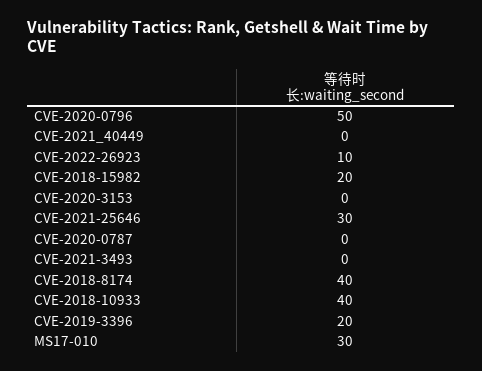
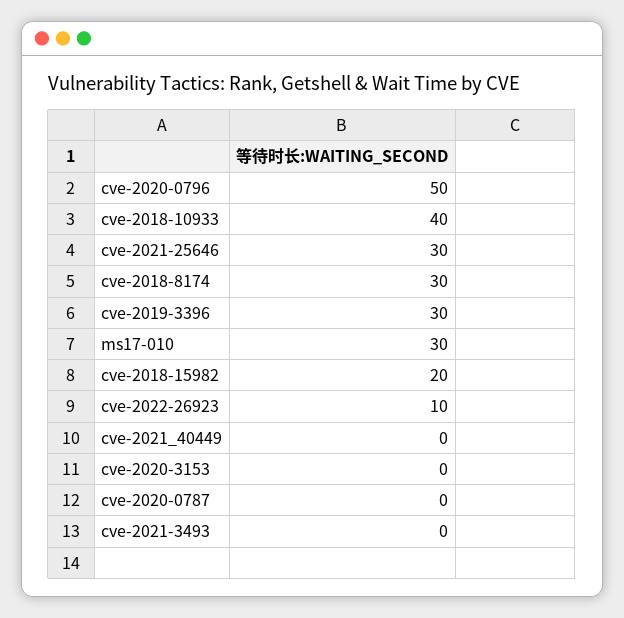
  {
    "CVE-2020-0796": 50,
    "CVE-2021_40449": 0,
    "CVE-2022-26923": 10,
    "CVE-2018-15982": 20,
    "CVE-2020-3153": 0,
    "CVE-2021-25646": 30,
    "CVE-2020-0787": 0,
    "CVE-2021-3493": 0,
-   "CVE-2018-8174": 40,
+   "CVE-2018-8174": 30,
    "CVE-2018-10933": 40,
-   "CVE-2019-3396": 20,
+   "CVE-2019-3396": 30,
    "MS17-010": 30
  }

